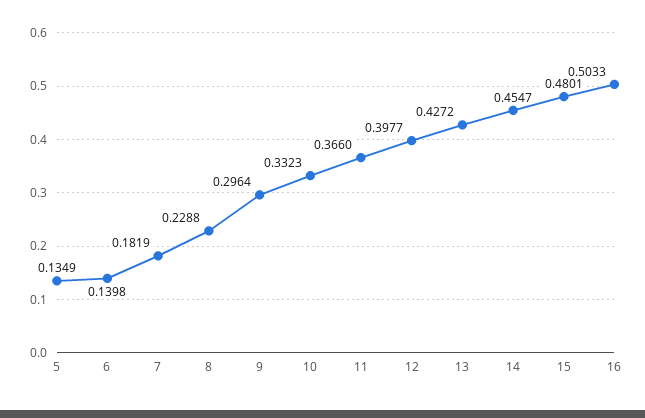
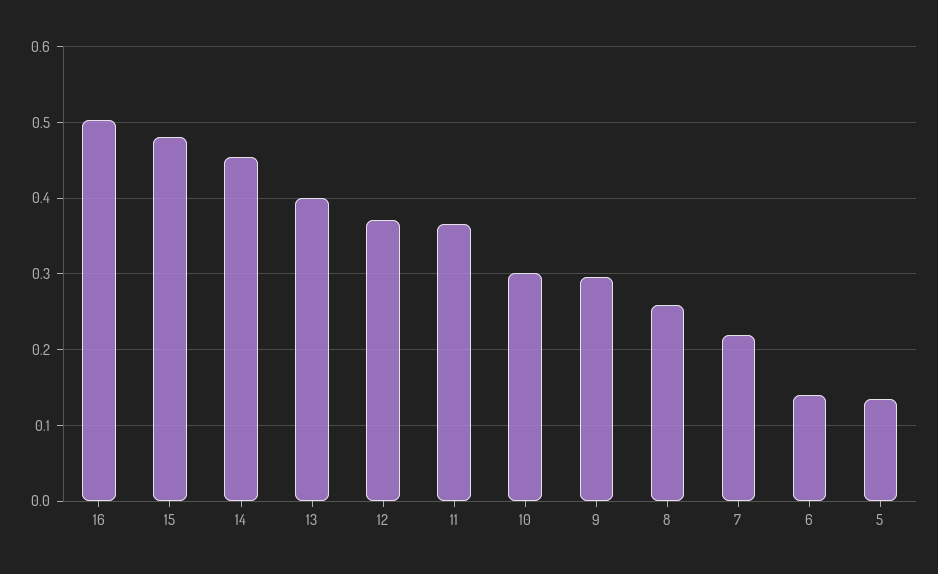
  {
    "5": 0.1349,
    "6": 0.1398,
-   "7": 0.1819,
+   "7": 0.22,
-   "8": 0.2288,
+   "8": 0.26,
    "9": 0.2964,
-   "10": 0.3323,
+   "10": 0.3,
    "11": 0.366,
-   "12": 0.3977,
+   "12": 0.37,
-   "13": 0.4272,
+   "13": 0.4,
    "14": 0.4547,
    "15": 0.4801,
    "16": 0.5033
  }

